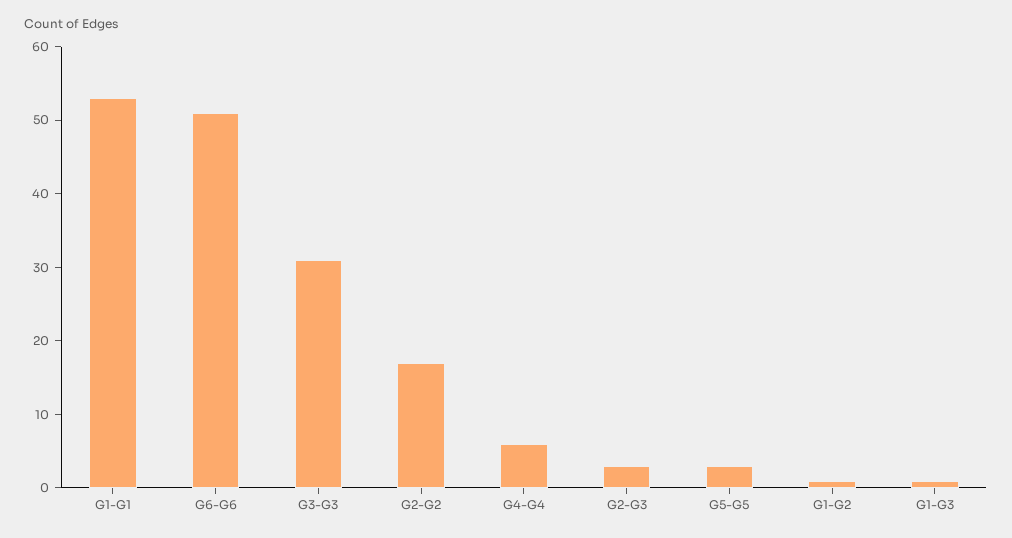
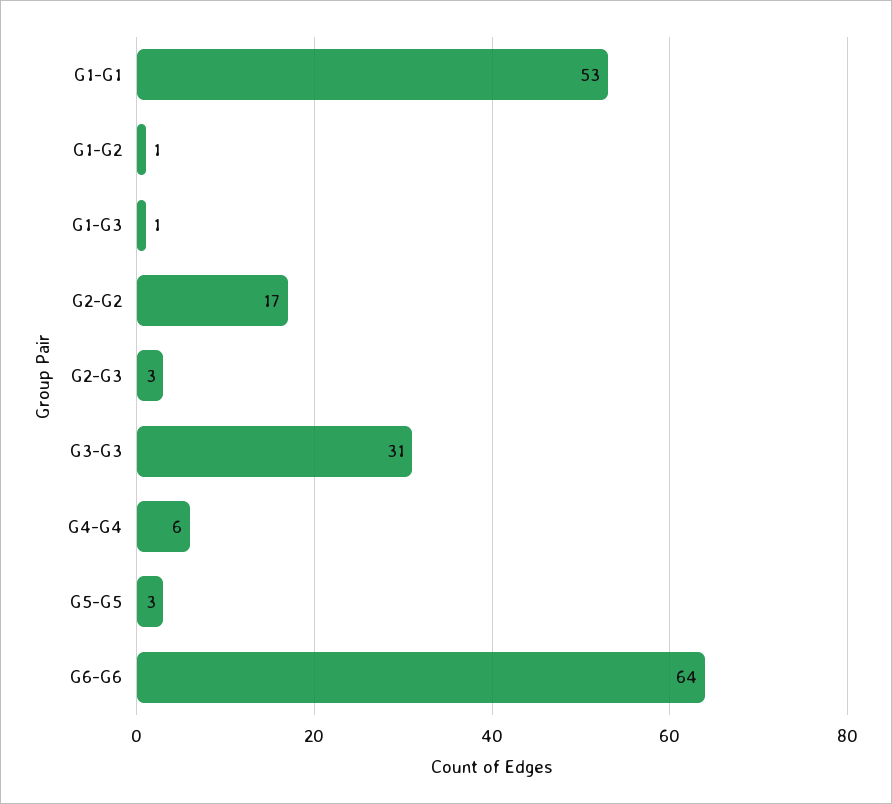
  {
    "G1-G1": 53,
-   "G6-G6": 50,
+   "G6-G6": 64,
    "G3-G3": 31,
    "G2-G2": 17,
    "G4-G4": 6,
    "G2-G3": 3,
    "G5-G5": 3,
    "G1-G2": 1,
    "G1-G3": 1
  }

